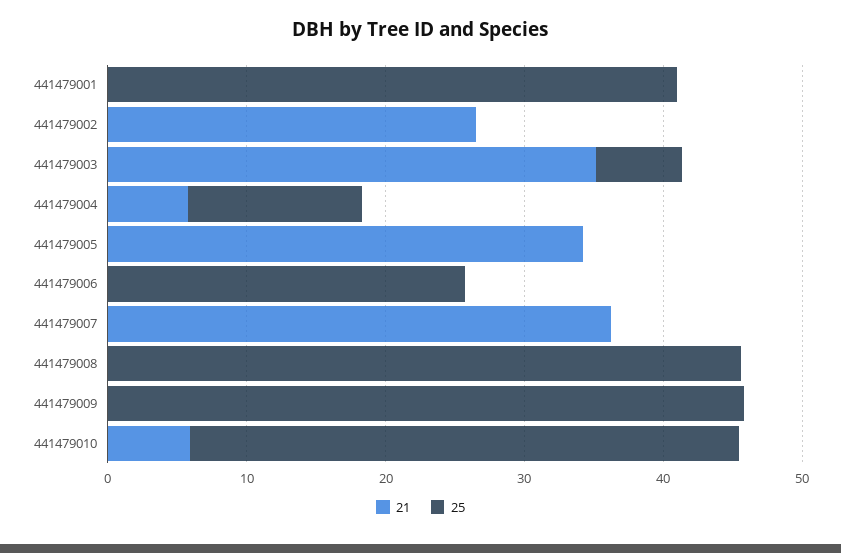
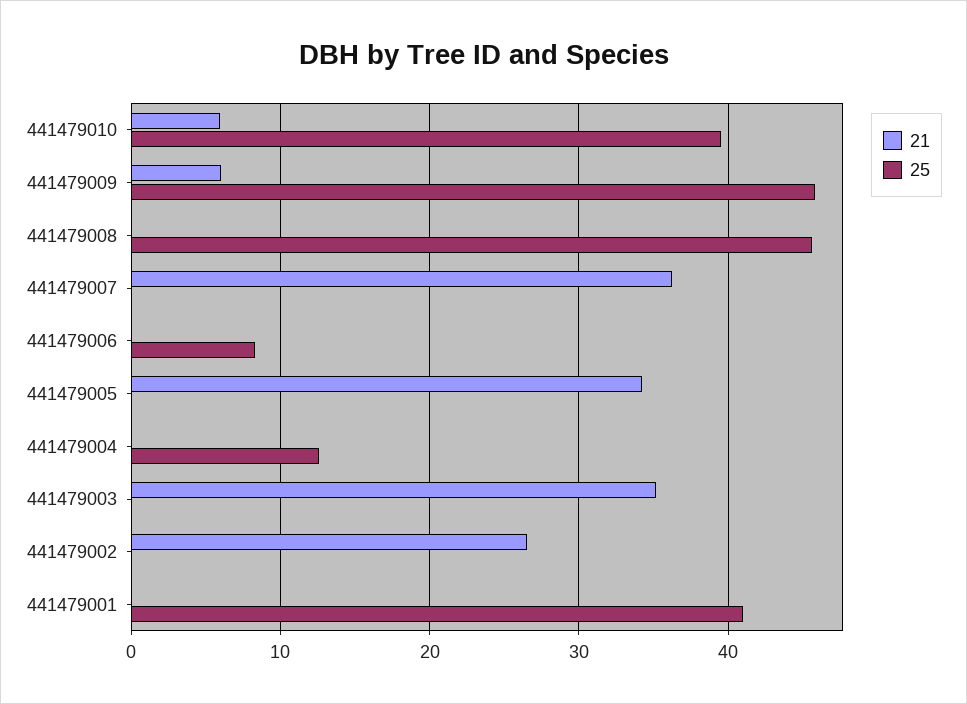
  {
    "21": {
      "441479001": 0,
      "441479002": 26,
      "441479003": 35,
-     "441479004": 6,
+     "441479004": 0,
      "441479005": 34,
      "441479006": 0,
      "441479007": 36,
      "441479008": 0,
-     "441479009": 0,
+     "441479009": 6,
      "441479010": 6
    },
    "25": {
      "441479001": 41,
      "441479002": 0,
-     "441479003": 6,
+     "441479003": 0,
      "441479004": 13,
      "441479005": 0,
-     "441479006": 26,
+     "441479006": 8,
      "441479007": 0,
      "441479008": 46,
      "441479009": 46,
      "441479010": 40
    }
  }

